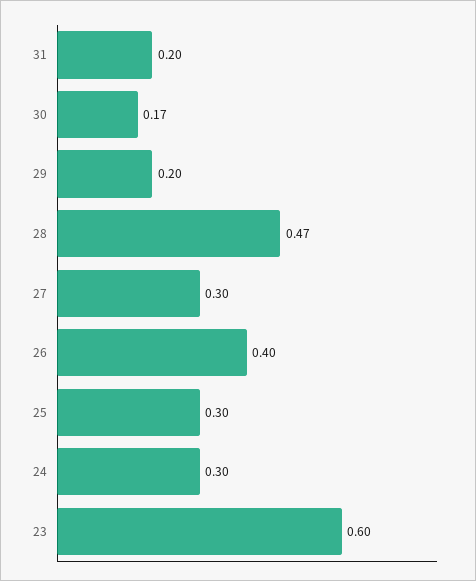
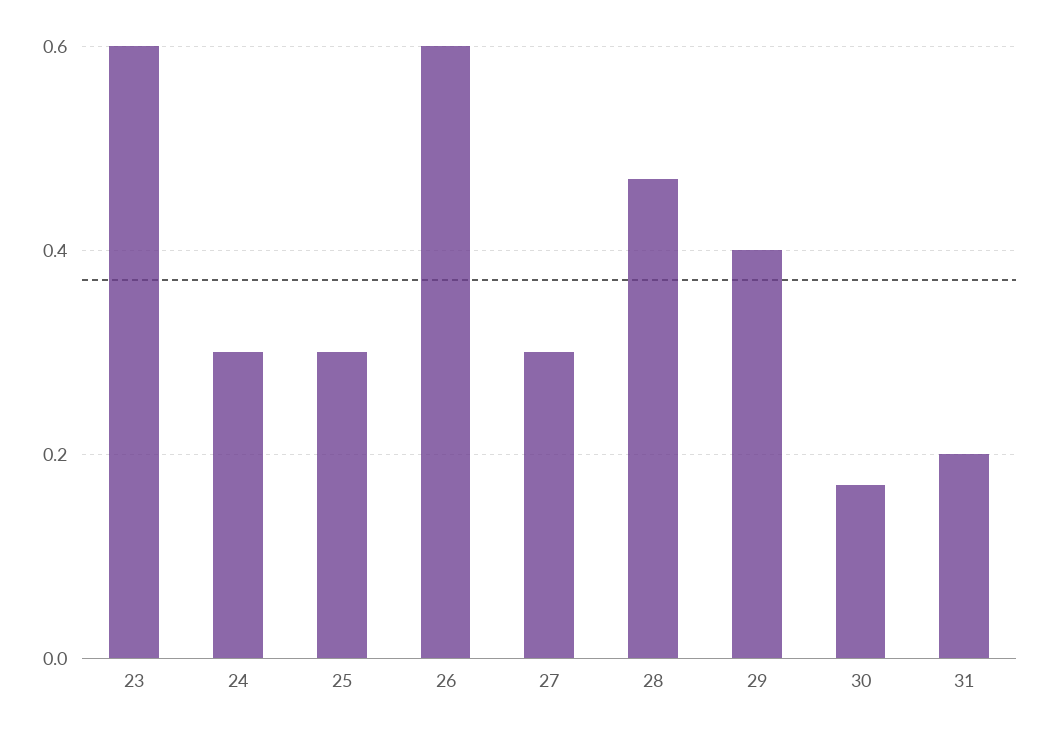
  {
    "31": 0.2,
    "30": 0.17,
-   "29": 0.2,
+   "29": 0.4,
    "28": 0.47,
    "27": 0.3,
-   "26": 0.4,
+   "26": 0.6,
    "25": 0.3,
    "24": 0.3,
    "23": 0.6
  }

